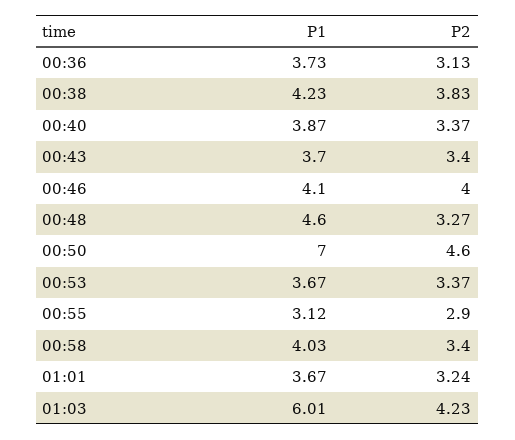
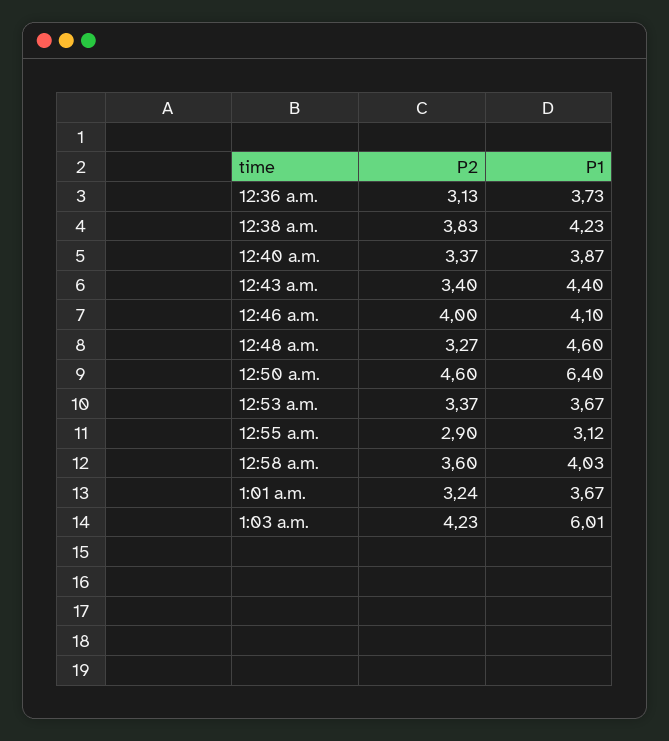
  {
    "P1": {
      "00:36": 3.73,
      "00:38": 4.23,
      "00:40": 3.87,
-     "00:43": 3.7,
+     "00:43": 4.4,
      "00:46": 4.1,
      "00:48": 4.6,
-     "00:50": 7,
+     "00:50": 6.4,
      "00:53": 3.67,
      "00:55": 3.12,
      "00:58": 4.03,
      "01:01": 3.67,
      "01:03": 6.01
    },
    "P2": {
      "00:36": 3.13,
      "00:38": 3.83,
      "00:40": 3.37,
      "00:43": 3.4,
      "00:46": 4,
      "00:48": 3.27,
      "00:50": 4.6,
      "00:53": 3.37,
      "00:55": 2.9,
-     "00:58": 3.4,
+     "00:58": 3.6,
      "01:01": 3.24,
      "01:03": 4.23
    }
  }

